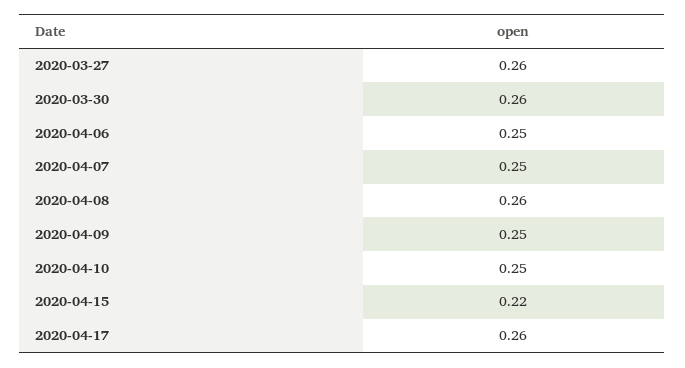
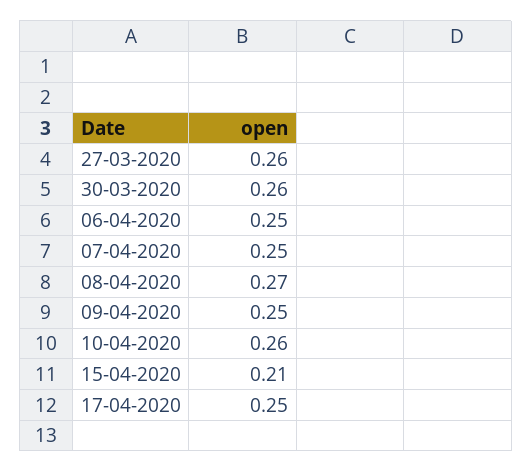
  {
    "2020-03-27": 0.26,
    "2020-03-30": 0.26,
    "2020-04-06": 0.25,
    "2020-04-07": 0.25,
-   "2020-04-08": 0.26,
+   "2020-04-08": 0.27,
    "2020-04-09": 0.25,
-   "2020-04-10": 0.25,
+   "2020-04-10": 0.26,
-   "2020-04-15": 0.22,
+   "2020-04-15": 0.21,
-   "2020-04-17": 0.26
+   "2020-04-17": 0.25
  }

